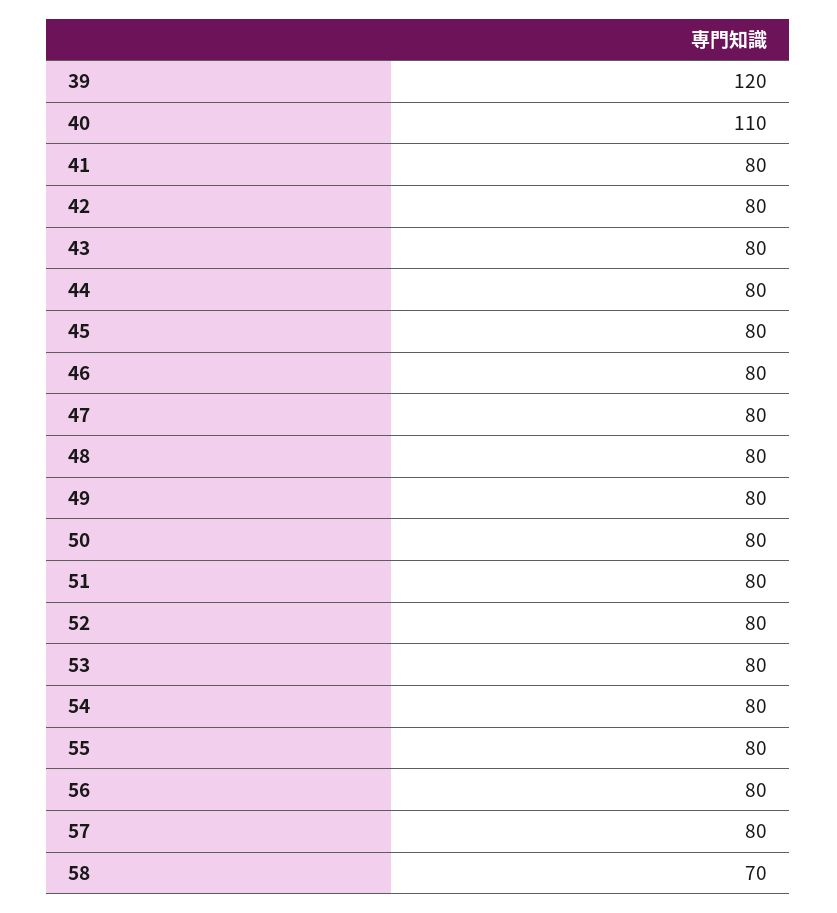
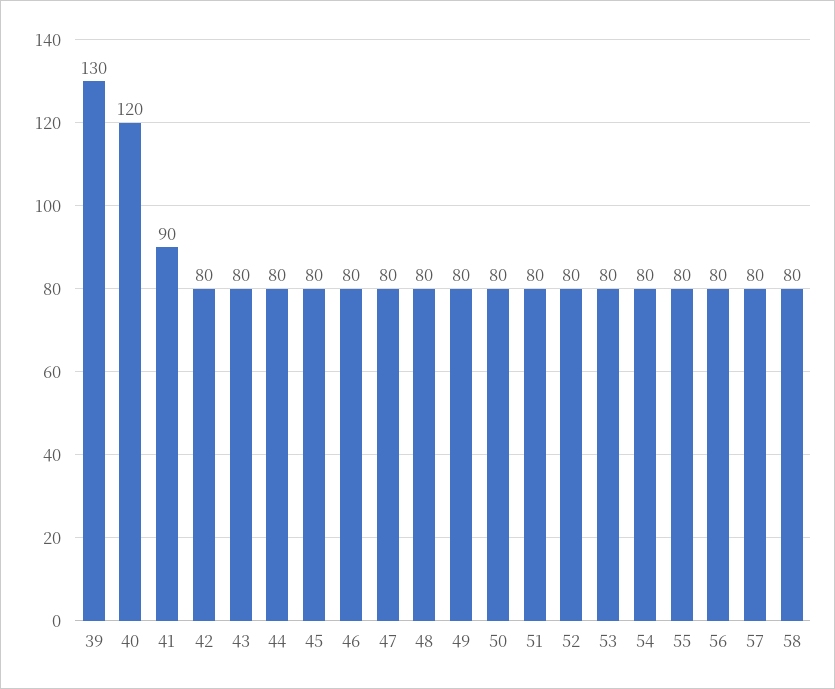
  {
-   "39": 120,
+   "39": 130,
-   "40": 110,
+   "40": 120,
-   "41": 80,
+   "41": 90,
    "42": 80,
    "43": 80,
    "44": 80,
    "45": 80,
    "46": 80,
    "47": 80,
    "48": 80,
    "49": 80,
    "50": 80,
    "51": 80,
    "52": 80,
    "53": 80,
    "54": 80,
    "55": 80,
    "56": 80,
    "57": 80,
-   "58": 70
+   "58": 80
  }

